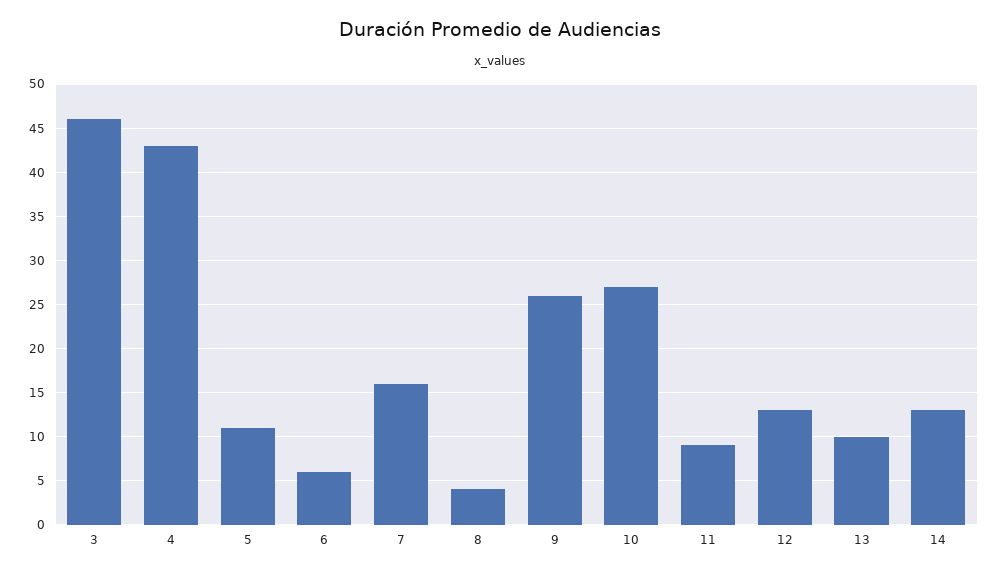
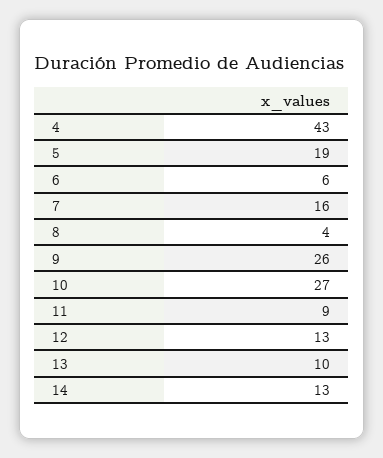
  {
-   "3": 46,
    "4": 43,
-   "5": 11,
+   "5": 19,
    "6": 6,
    "7": 16,
    "8": 4,
    "9": 26,
    "10": 27,
    "11": 9,
    "12": 13,
    "13": 10,
    "14": 13
  }

